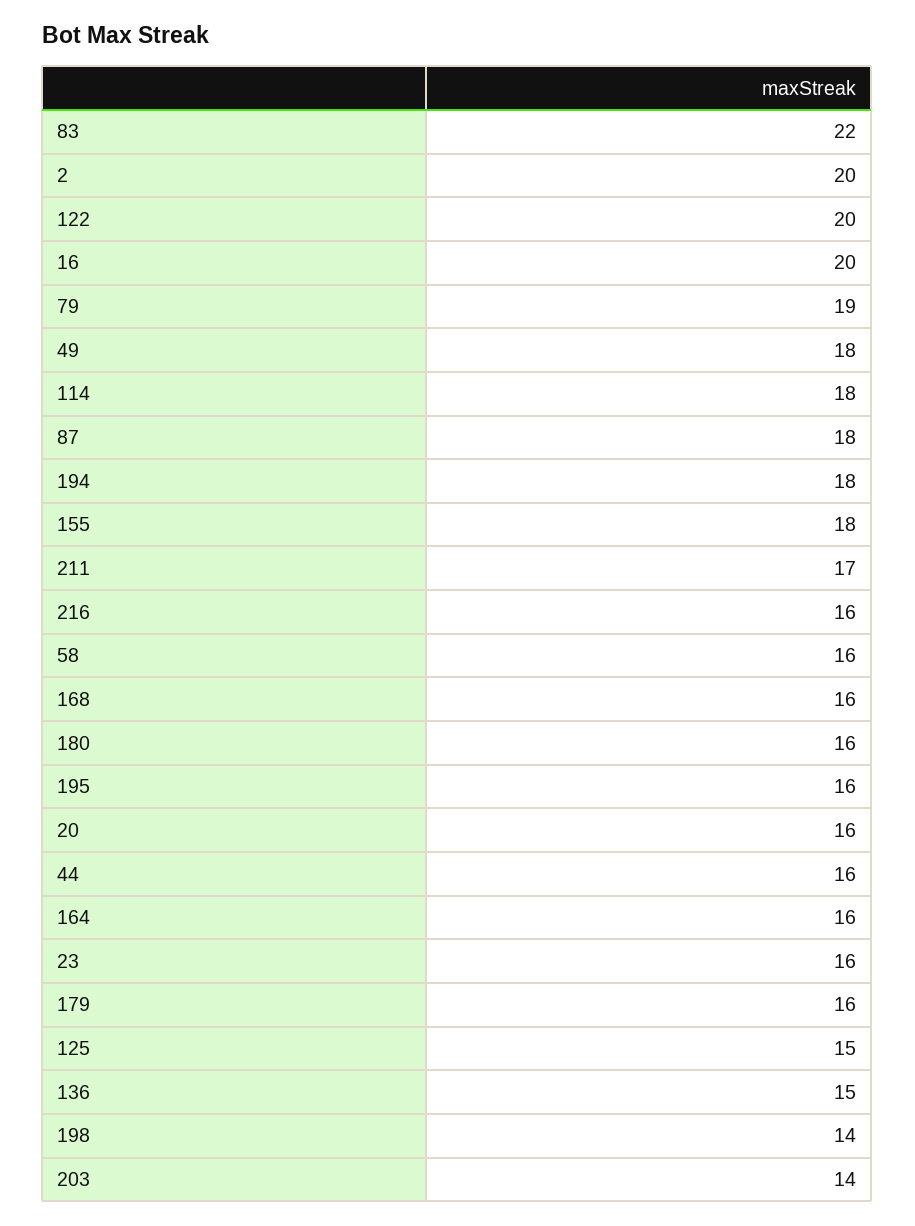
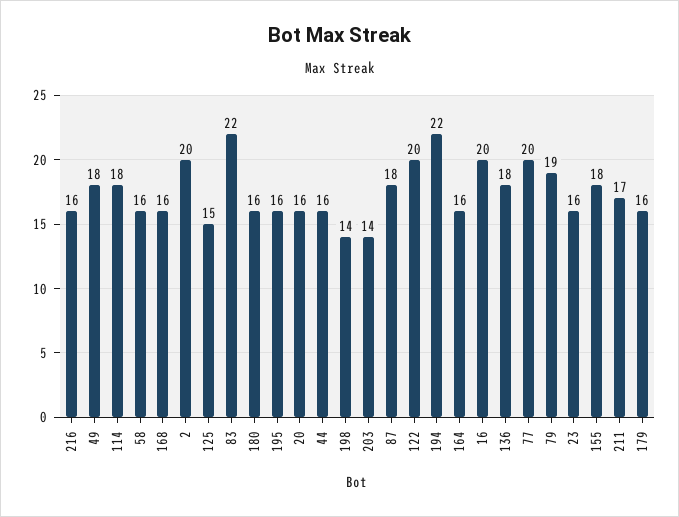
  {
    "83": 22,
    "2": 20,
    "122": 20,
    "16": 20,
    "79": 19,
    "49": 18,
    "114": 18,
    "87": 18,
-   "194": 18,
+   "194": 22,
    "155": 18,
    "211": 17,
    "216": 16,
    "58": 16,
    "168": 16,
    "180": 16,
    "195": 16,
    "20": 16,
    "44": 16,
    "164": 16,
    "23": 16,
    "179": 16,
    "125": 15,
-   "136": 15,
+   "136": 18,
    "198": 14,
-   "203": 14
+   "203": 14,
+   "77": 20
  }

